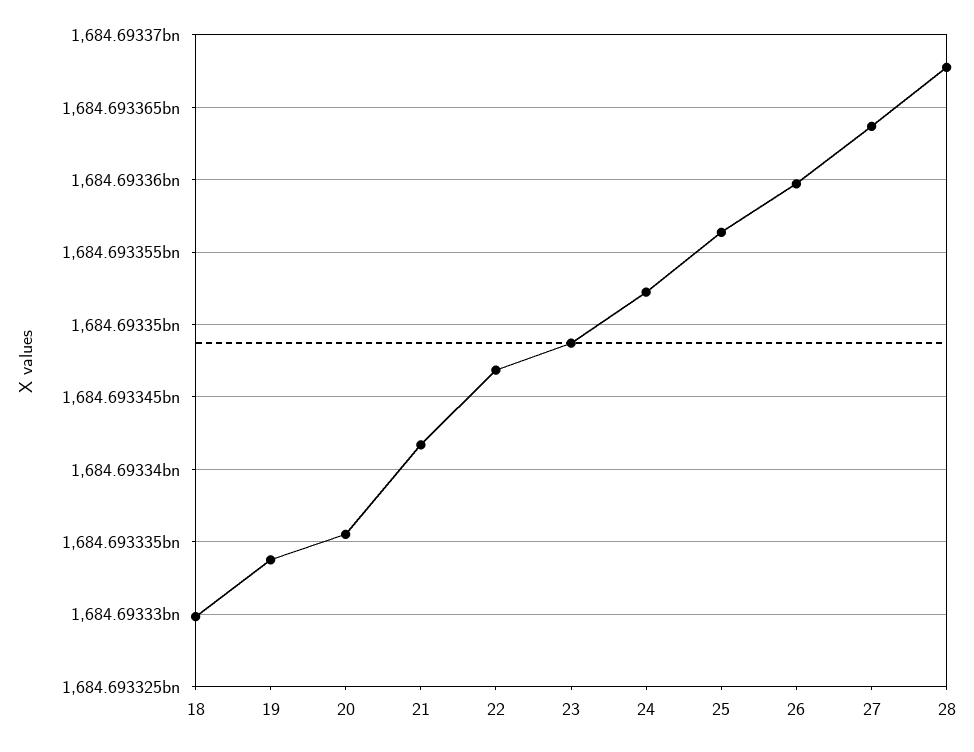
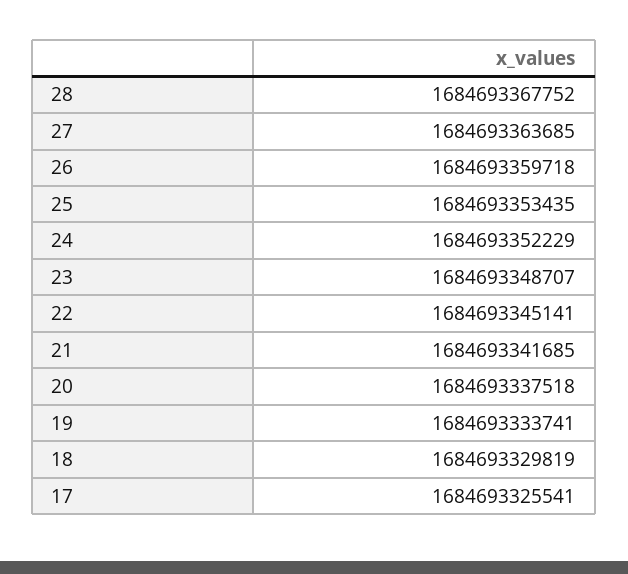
  {
    "18": 1684693329819,
    "19": 1684693333741,
-   "20": 1684693335500,
+   "20": 1684693337518,
    "21": 1684693341685,
-   "22": 1684693347000,
+   "22": 1684693345141,
    "23": 1684693348707,
    "24": 1684693352229,
-   "25": 1684693356500,
+   "25": 1684693353435,
    "26": 1684693359718,
    "27": 1684693363685,
-   "28": 1684693367752
+   "28": 1684693367752,
+   "17": 1684693325541
  }

